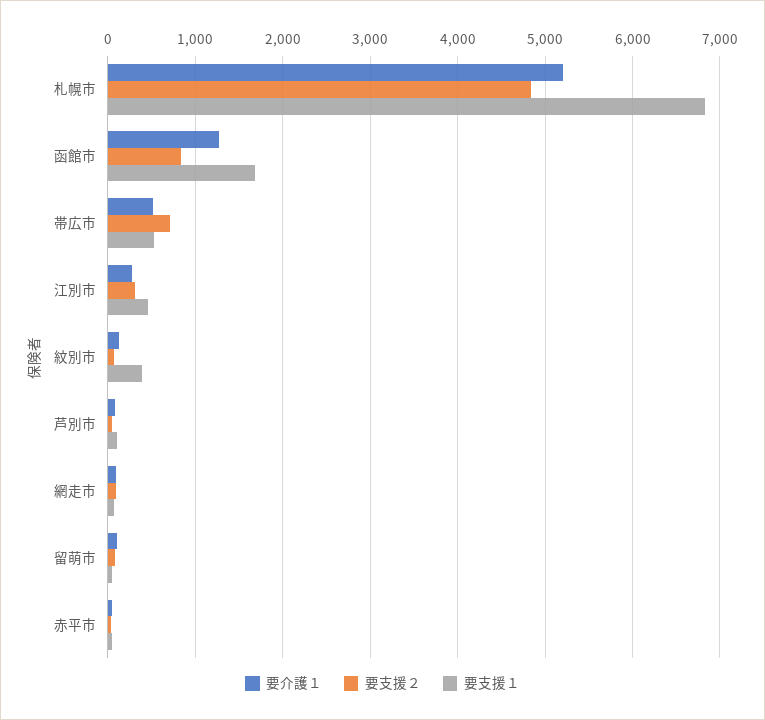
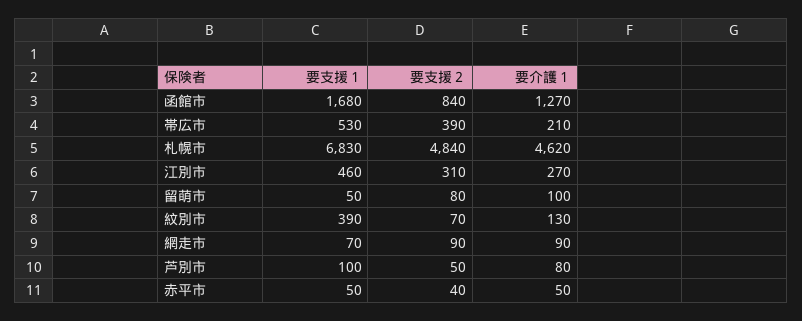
  {
    "要介護１": {
-     "札幌市": 5200,
+     "札幌市": 4620,
      "函館市": 1270,
-     "帯広市": 500,
+     "帯広市": 210,
      "江別市": 270,
      "紋別市": 130,
      "芦別市": 80,
      "網走市": 90,
      "留萌市": 100,
      "赤平市": 50
    },
    "要支援２": {
      "札幌市": 4840,
      "函館市": 840,
-     "帯広市": 700,
+     "帯広市": 390,
      "江別市": 310,
      "紋別市": 70,
      "芦別市": 50,
      "網走市": 90,
      "留萌市": 80,
      "赤平市": 40
    },
    "要支援１": {
      "札幌市": 6830,
      "函館市": 1680,
      "帯広市": 530,
      "江別市": 460,
      "紋別市": 390,
      "芦別市": 100,
      "網走市": 70,
      "留萌市": 50,
      "赤平市": 50
    }
  }

